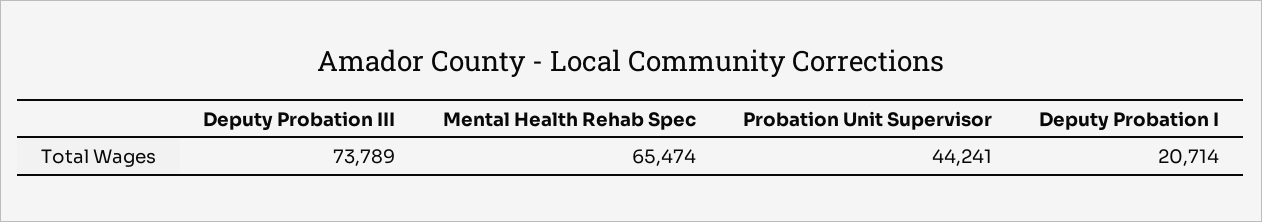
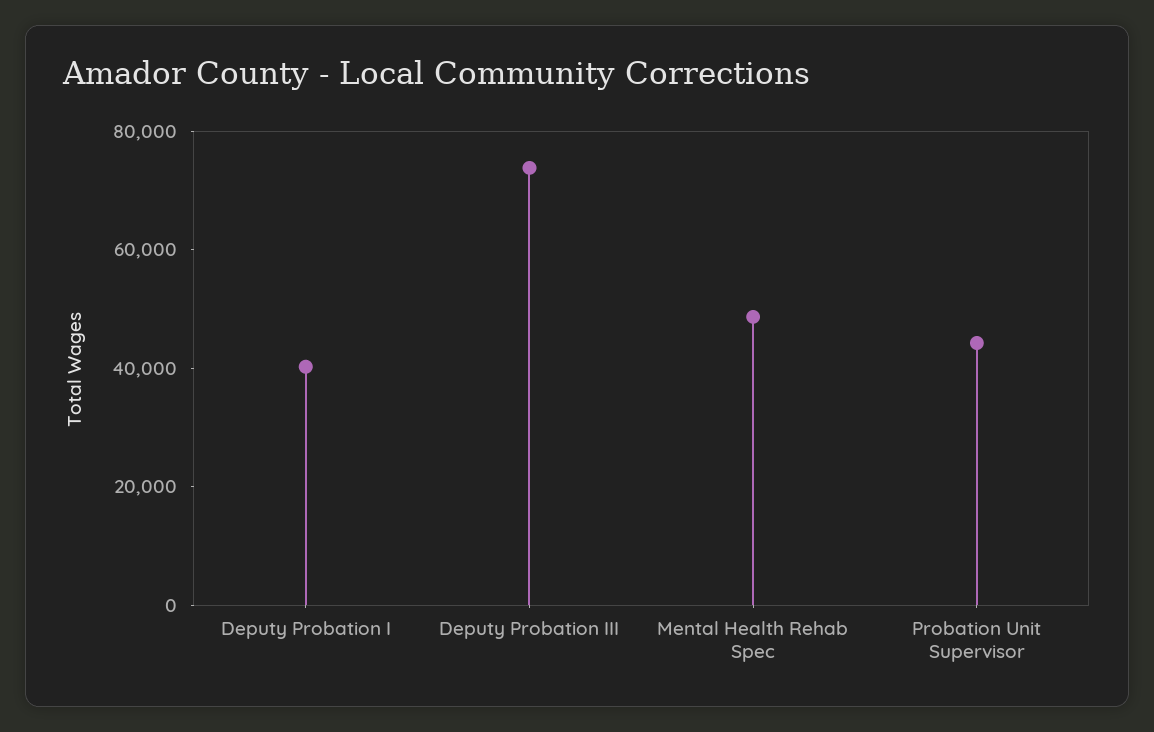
  {
    "Deputy Probation III": 73789,
-   "Mental Health Rehab Spec": 65474,
+   "Mental Health Rehab Spec": 50000,
    "Probation Unit Supervisor": 44241,
-   "Deputy Probation I": 20714
+   "Deputy Probation I": 40000
  }

